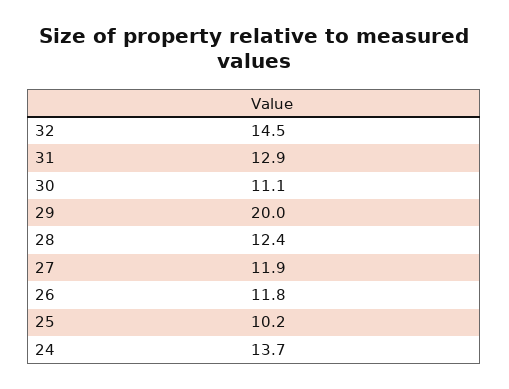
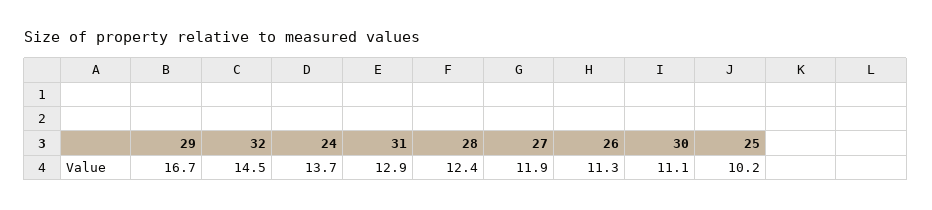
  {
    "32": 14.5,
    "31": 12.9,
    "30": 11.1,
-   "29": 20,
+   "29": 16.7,
    "28": 12.4,
    "27": 11.9,
-   "26": 11.8,
+   "26": 11.3,
    "25": 10.2,
    "24": 13.7
  }

